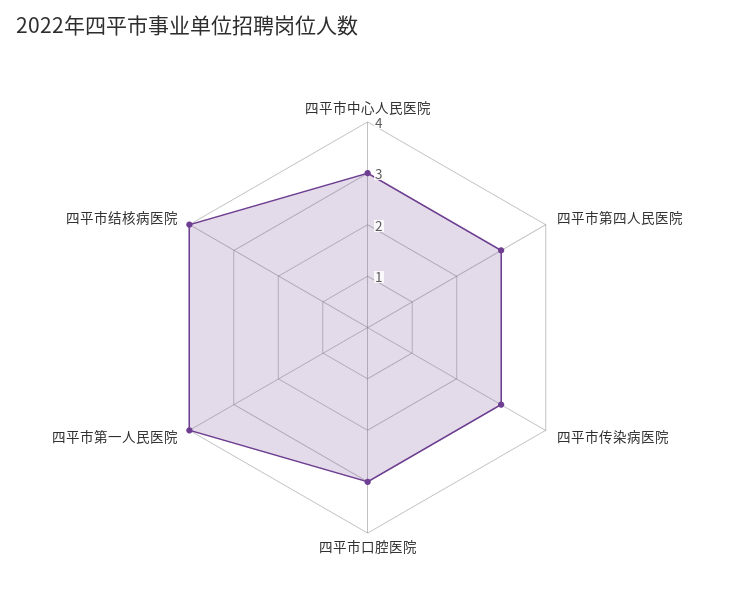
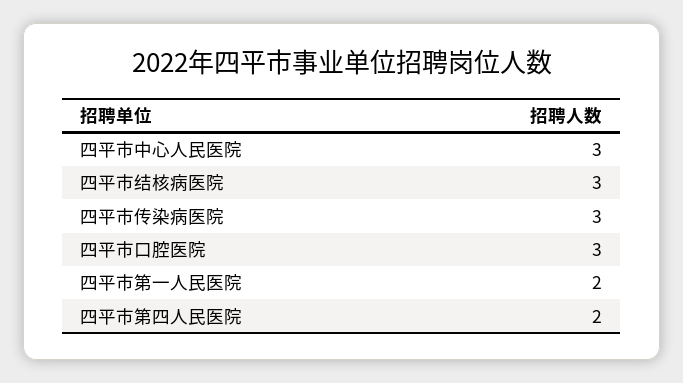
  {
    "四平市中心人民医院": 3,
-   "四平市第四人民医院": 3,
+   "四平市第四人民医院": 2,
    "四平市传染病医院": 3,
    "四平市口腔医院": 3,
-   "四平市第一人民医院": 4,
+   "四平市第一人民医院": 2,
-   "四平市结核病医院": 4
+   "四平市结核病医院": 3
  }

